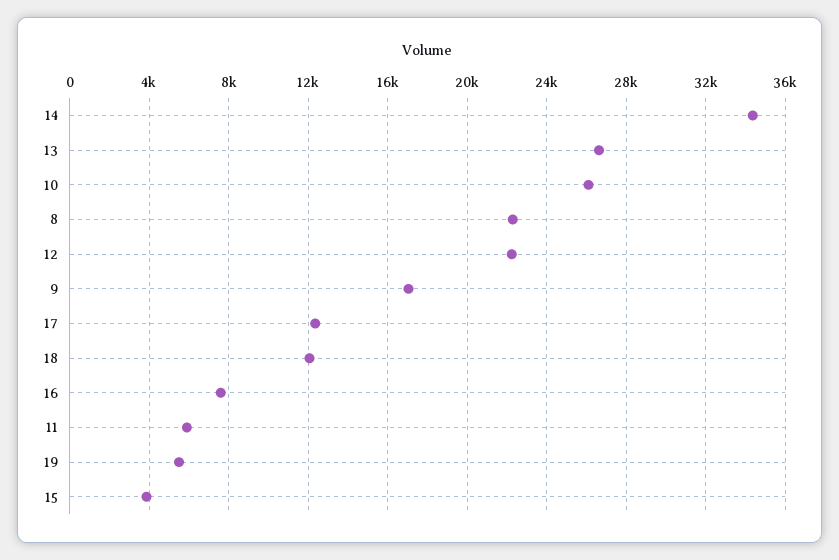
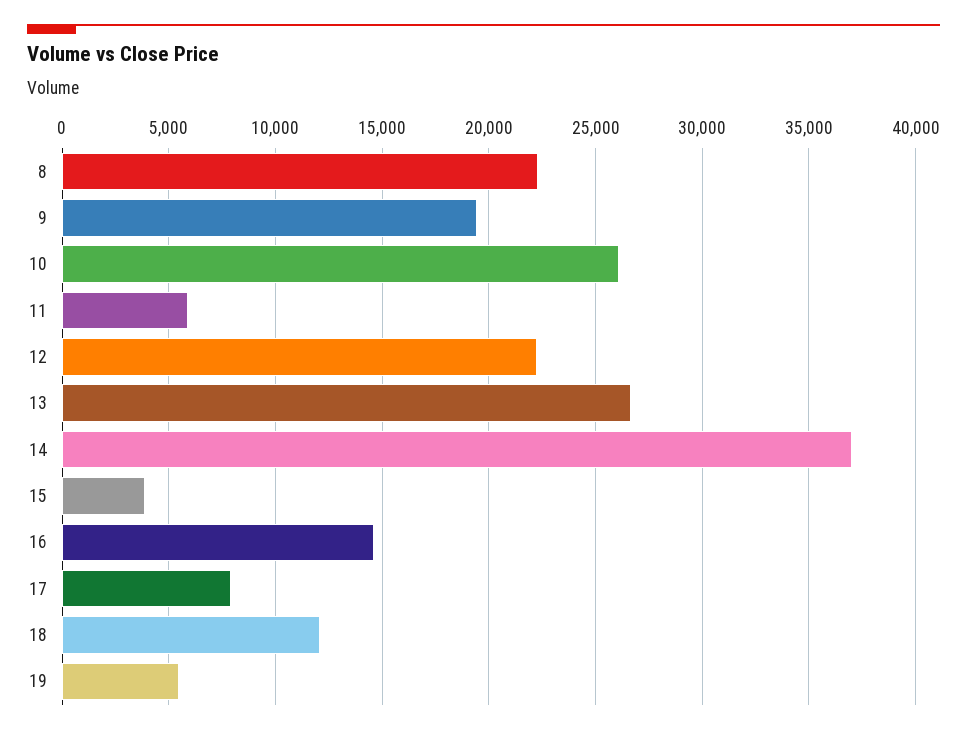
  {
-   "14": 34500,
+   "14": 37000,
    "13": 26500,
    "10": 26000,
    "8": 22500,
    "12": 22500,
-   "9": 17000,
+   "9": 19500,
-   "17": 12500,
+   "17": 8000,
    "18": 12000,
-   "16": 7500,
+   "16": 14500,
    "11": 6000,
    "19": 5500,
    "15": 4000
  }

